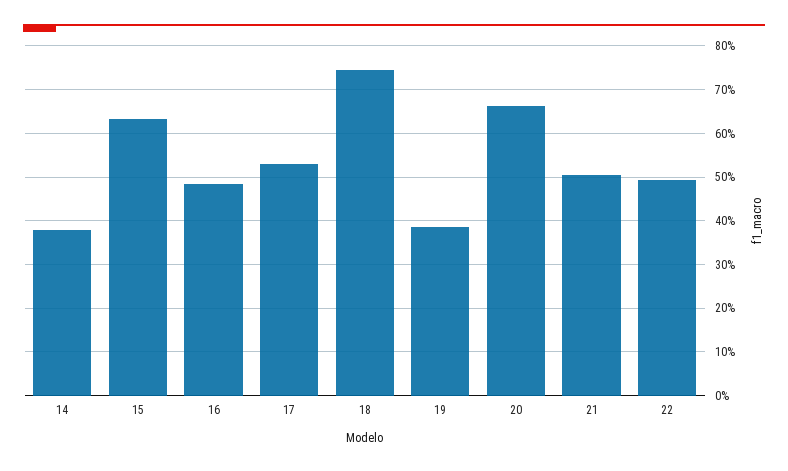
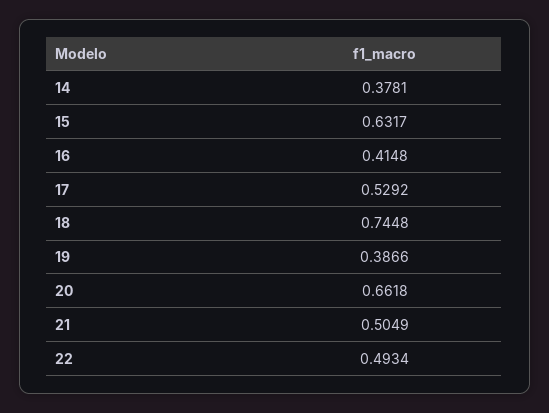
  {
    "14": 0.3781,
    "15": 0.6317,
-   "16": 0.48,
+   "16": 0.4148,
    "17": 0.5292,
    "18": 0.7448,
    "19": 0.3866,
    "20": 0.6618,
    "21": 0.5049,
    "22": 0.4934
  }

